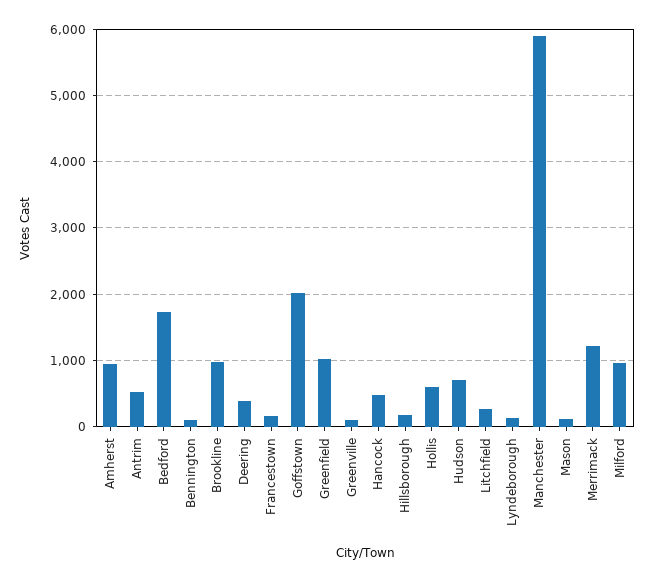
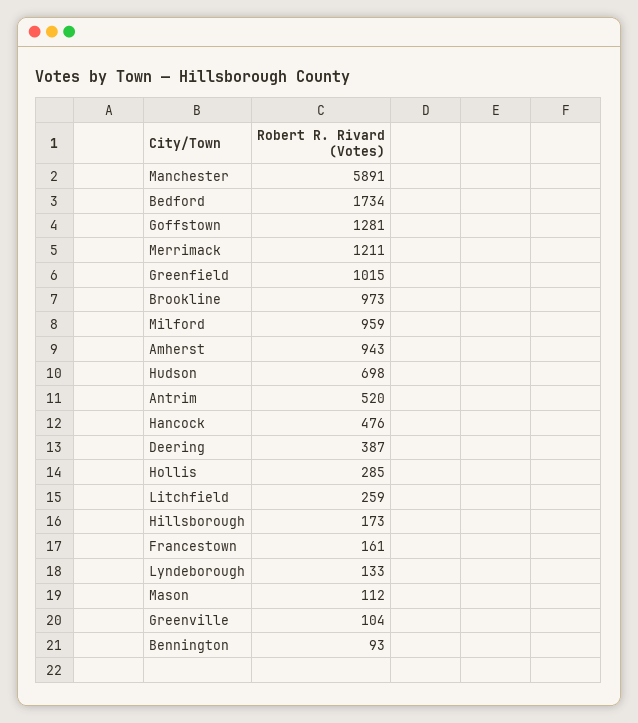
  {
    "Amherst": 943,
    "Antrim": 520,
    "Bedford": 1734,
    "Bennington": 93,
    "Brookline": 973,
    "Deering": 387,
    "Francestown": 161,
-   "Goffstown": 2000,
+   "Goffstown": 1281,
    "Greenfield": 1015,
    "Greenville": 104,
    "Hancock": 476,
    "Hillsborough": 173,
-   "Hollis": 600,
+   "Hollis": 285,
    "Hudson": 698,
    "Litchfield": 259,
    "Lyndeborough": 133,
    "Manchester": 5891,
    "Mason": 112,
    "Merrimack": 1211,
    "Milford": 959
  }

